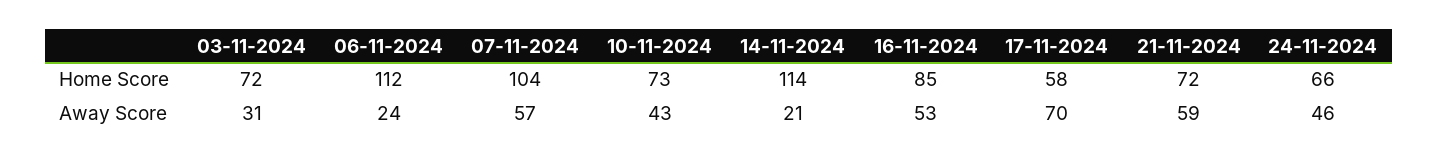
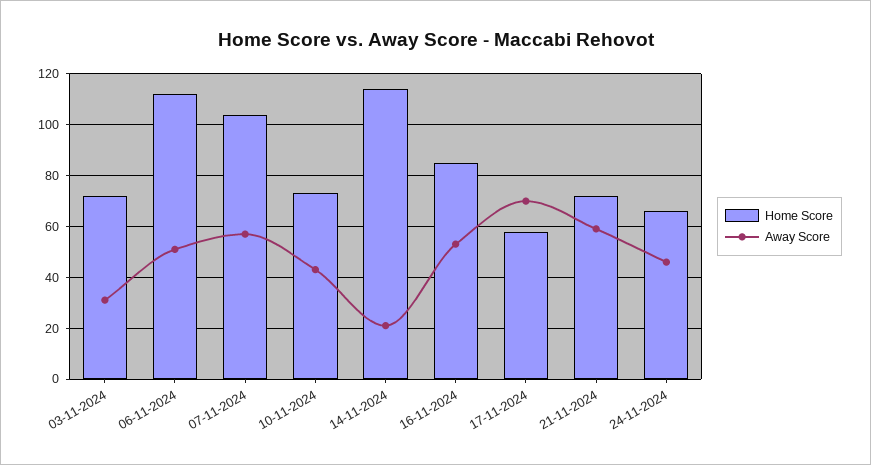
  {
    "Home Score": {
      "03-11-2024": 72,
      "06-11-2024": 112,
      "07-11-2024": 104,
      "10-11-2024": 73,
      "14-11-2024": 114,
      "16-11-2024": 85,
      "17-11-2024": 58,
      "21-11-2024": 72,
      "24-11-2024": 66
    },
    "Away Score": {
      "03-11-2024": 31,
-     "06-11-2024": 24,
+     "06-11-2024": 50,
      "07-11-2024": 57,
      "10-11-2024": 43,
      "14-11-2024": 21,
      "16-11-2024": 53,
      "17-11-2024": 70,
      "21-11-2024": 59,
      "24-11-2024": 46
    }
  }

